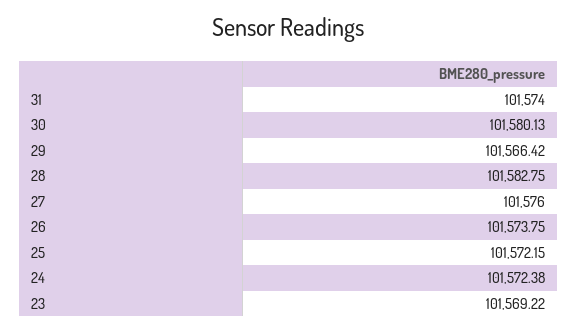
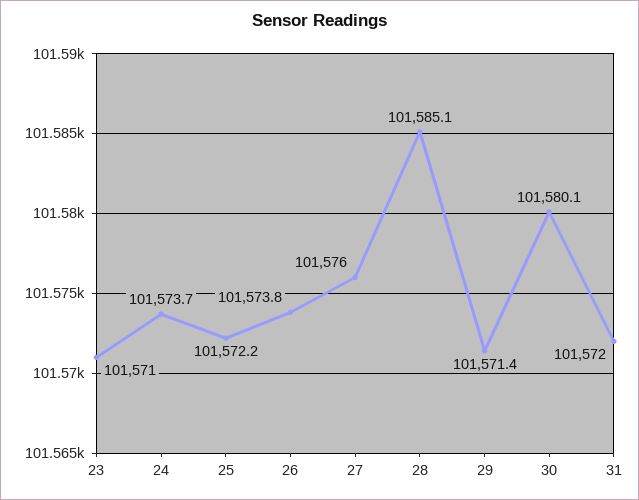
  {
-   "31": 101574,
+   "31": 101572,
    "30": 101580.13,
-   "29": 101566.42,
+   "29": 101571.4,
-   "28": 101582.75,
+   "28": 101585.1,
    "27": 101576,
    "26": 101573.75,
    "25": 101572.15,
-   "24": 101572.38,
+   "24": 101573.7,
-   "23": 101569.22
+   "23": 101571
  }

